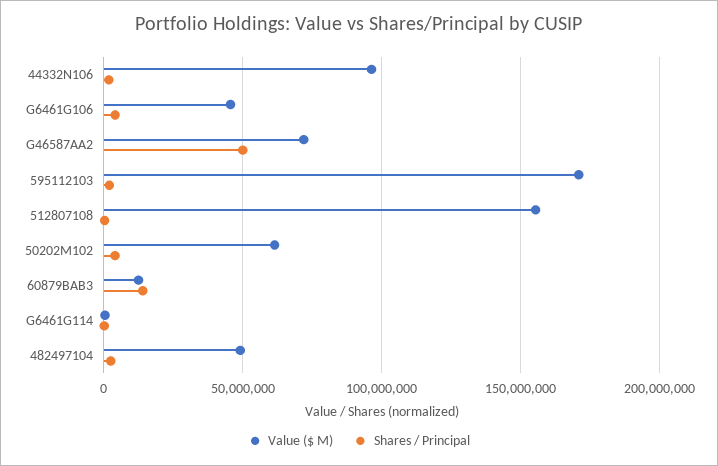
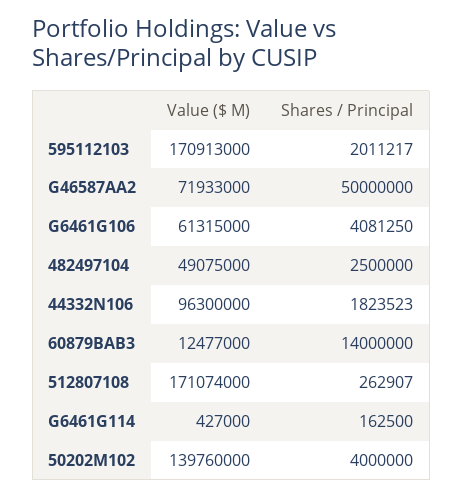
  {
    "Value ($ M)": {
      "44332N106": 96300000,
-     "G6461G106": 45000000,
+     "G6461G106": 61315000,
      "G46587AA2": 71933000,
      "595112103": 170913000,
-     "512807108": 155000000,
+     "512807108": 171074000,
-     "50202M102": 60000000,
+     "50202M102": 139760000,
      "60879BAB3": 12477000,
      "G6461G114": 427000,
      "482497104": 49075000
    },
    "Shares / Principal": {
      "44332N106": 1823523,
      "G6461G106": 4081250,
      "G46587AA2": 50000000,
      "595112103": 2011217,
      "512807108": 262907,
      "50202M102": 4000000,
      "60879BAB3": 14000000,
      "G6461G114": 162500,
      "482497104": 2500000
    }
  }

